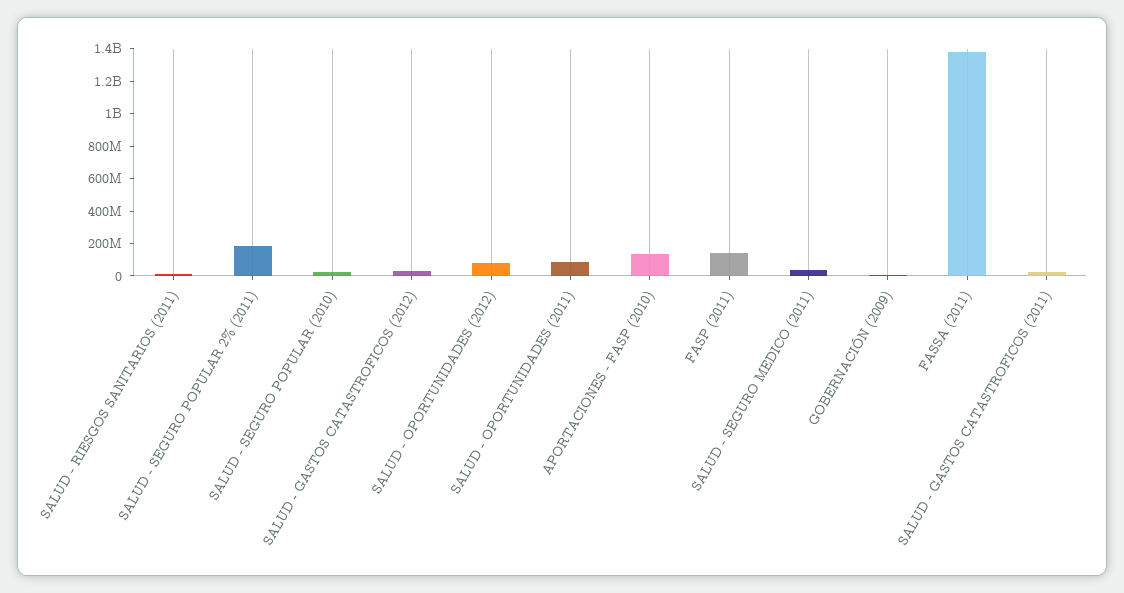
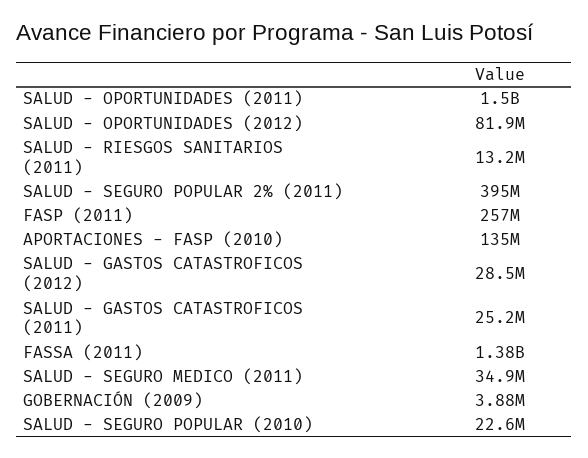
  {
    "SALUD - RIESGOS SANITARIOS (2011)": 13200000,
-   "SALUD - SEGURO POPULAR 2% (2011)": 200000000,
+   "SALUD - SEGURO POPULAR 2% (2011)": 395000000,
    "SALUD - SEGURO POPULAR (2010)": 22600000,
    "SALUD - GASTOS CATASTROFICOS (2012)": 28500000,
    "SALUD - OPORTUNIDADES (2012)": 81900000,
-   "SALUD - OPORTUNIDADES (2011)": 100000000,
+   "SALUD - OPORTUNIDADES (2011)": 1500000000,
    "APORTACIONES - FASP (2010)": 135000000,
-   "FASP (2011)": 150000000,
+   "FASP (2011)": 257000000,
    "SALUD - SEGURO MEDICO (2011)": 34900000,
    "GOBERNACIÓN (2009)": 3880000,
    "FASSA (2011)": 1380000000,
    "SALUD - GASTOS CATASTROFICOS (2011)": 25200000
  }

